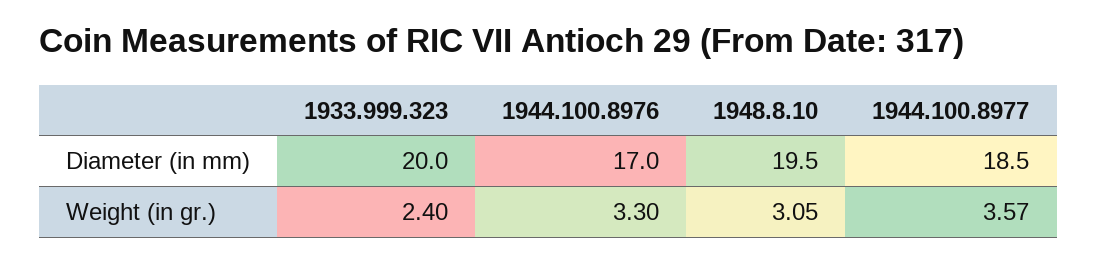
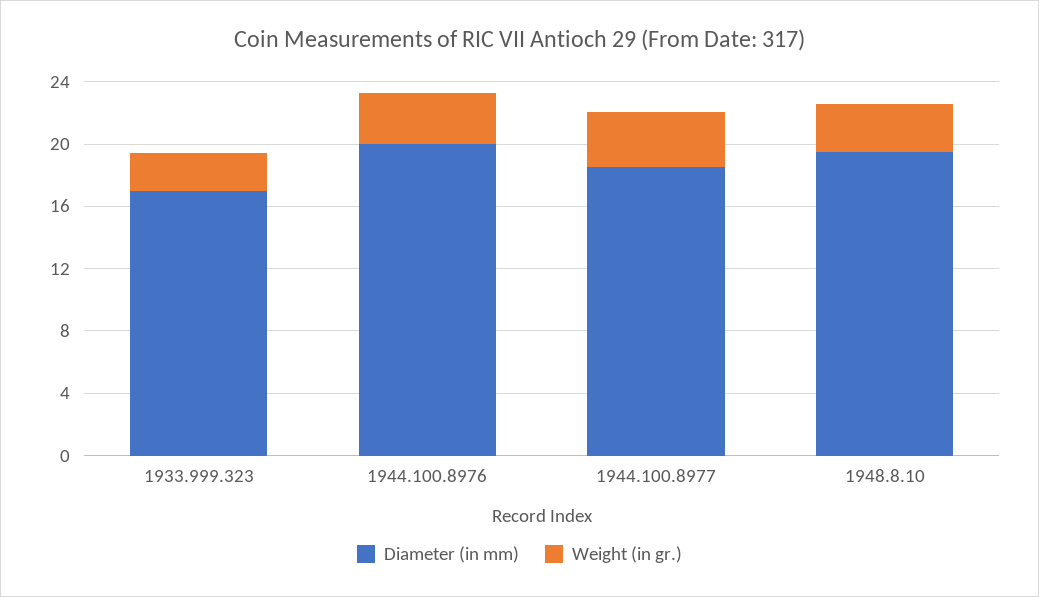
  {
    "Diameter (in mm)": {
-     "1933.999.323": 20,
+     "1933.999.323": 17,
-     "1944.100.8976": 17,
+     "1944.100.8976": 20,
      "1948.8.10": 19.5,
      "1944.100.8977": 18.5
    },
    "Weight (in gr.)": {
      "1933.999.323": 2.4,
      "1944.100.8976": 3.3,
      "1948.8.10": 3.05,
      "1944.100.8977": 3.57
    }
  }

